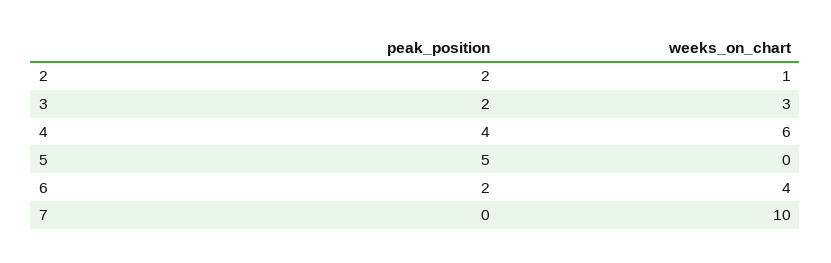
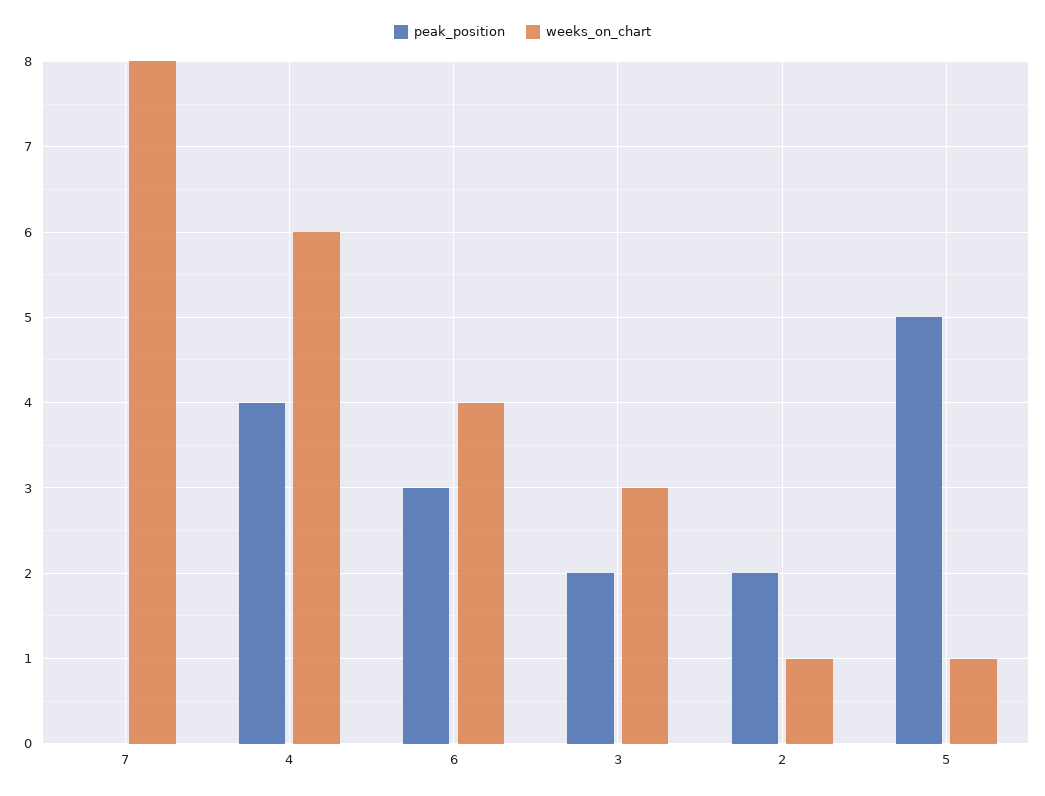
  {
    "peak_position": {
      "2": 2,
      "3": 2,
      "4": 4,
      "5": 5,
-     "6": 2,
+     "6": 3,
      "7": 0
    },
    "weeks_on_chart": {
      "2": 1,
      "3": 3,
      "4": 6,
-     "5": 0,
+     "5": 1,
      "6": 4,
-     "7": 10
+     "7": 8
    }
  }

